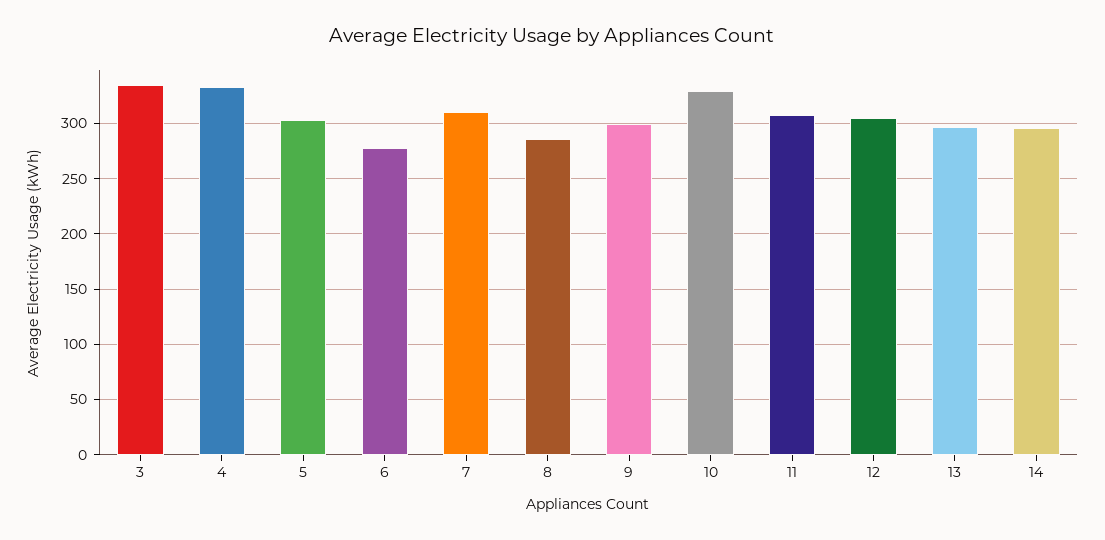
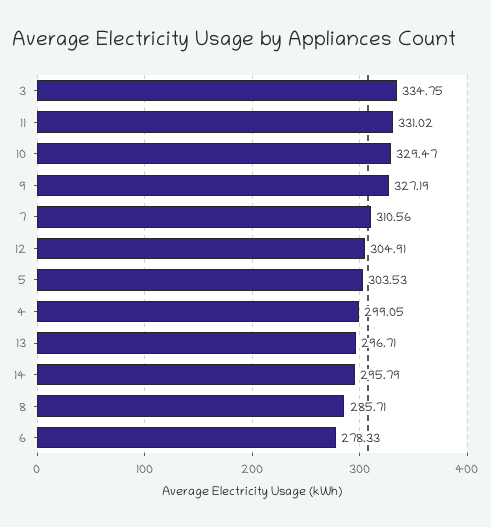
  {
    "3": 334.75,
-   "4": 330,
+   "4": 299.05,
    "5": 303.53,
    "6": 278.33,
    "7": 310.56,
    "8": 285.71,
-   "9": 300,
+   "9": 327.19,
    "10": 329.47,
-   "11": 310,
+   "11": 331.02,
    "12": 304.91,
    "13": 296.71,
    "14": 295.79
  }

